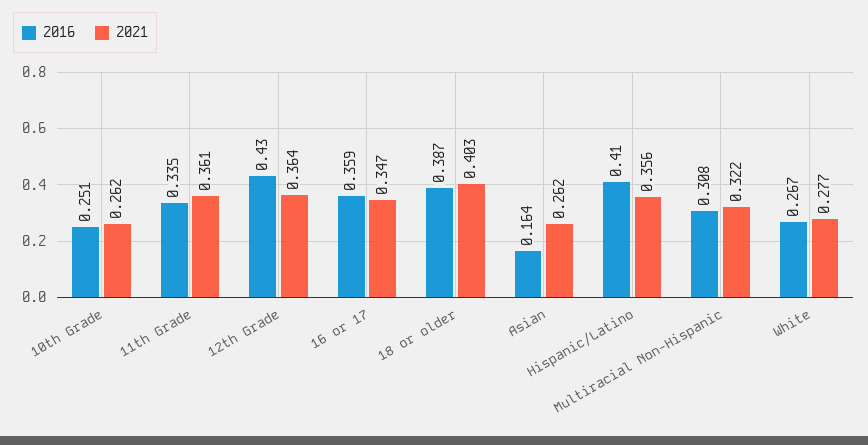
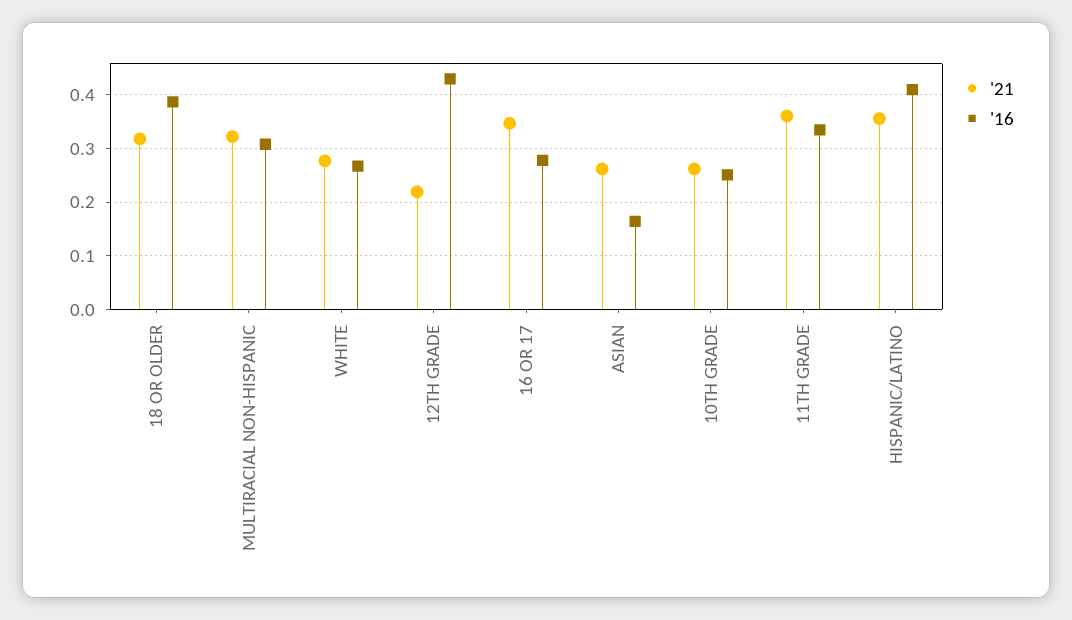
  {
    "2016": {
      "10th Grade": 0.251,
      "11th Grade": 0.335,
      "12th Grade": 0.43,
-     "16 or 17": 0.359,
+     "16 or 17": 0.28,
      "18 or older": 0.387,
      "Asian": 0.164,
      "Hispanic/Latino": 0.41,
      "Multiracial Non-Hispanic": 0.308,
      "White": 0.267
    },
    "2021": {
      "10th Grade": 0.262,
      "11th Grade": 0.361,
-     "12th Grade": 0.364,
+     "12th Grade": 0.22,
      "16 or 17": 0.347,
-     "18 or older": 0.403,
+     "18 or older": 0.32,
      "Asian": 0.262,
      "Hispanic/Latino": 0.356,
      "Multiracial Non-Hispanic": 0.322,
      "White": 0.277
    }
  }

